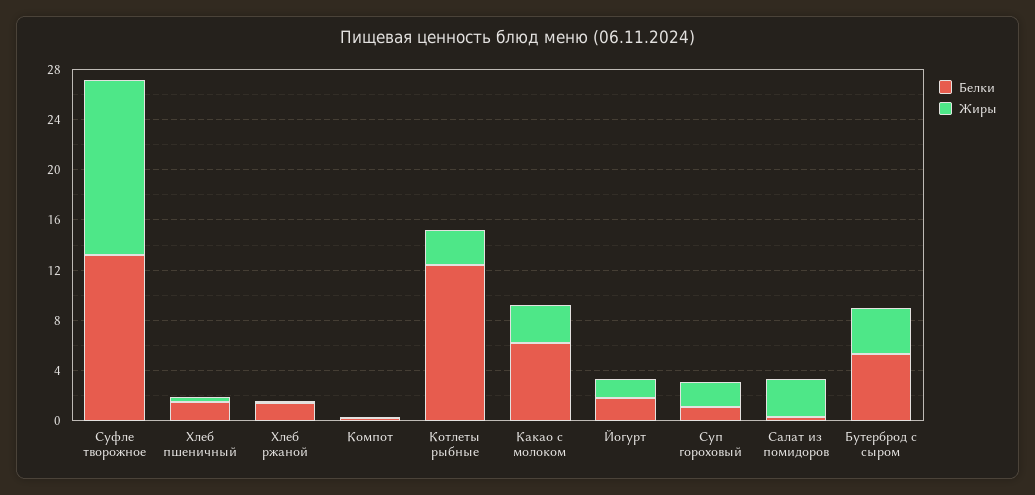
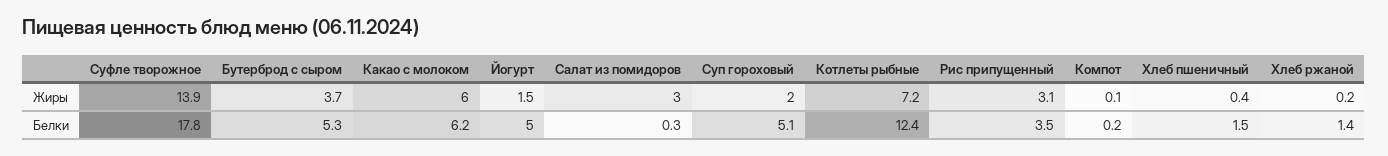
  {
    "Белки": {
-     "Суфле творожное": 13,
+     "Суфле творожное": 17.8,
      "Хлеб пшеничный": 1.5,
      "Хлеб ржаной": 1.4,
      "Компот": 0.2,
      "Котлеты рыбные": 12.4,
      "Какао с молоком": 6.2,
-     "Йогурт": 2,
+     "Йогурт": 5,
-     "Суп гороховый": 1,
+     "Суп гороховый": 5.1,
      "Салат из помидоров": 0.3,
-     "Бутерброд с сыром": 5.3
+     "Бутерброд с сыром": 5.3,
+     "Рис припущенный": 3.5
    },
    "Жиры": {
      "Суфле творожное": 13.9,
      "Хлеб пшеничный": 0.4,
      "Хлеб ржаной": 0.2,
      "Компот": 0.1,
-     "Котлеты рыбные": 3,
+     "Котлеты рыбные": 7.2,
-     "Какао с молоком": 3,
+     "Какао с молоком": 6,
      "Йогурт": 1.5,
      "Суп гороховый": 2,
      "Салат из помидоров": 3,
-     "Бутерброд с сыром": 3.7
+     "Бутерброд с сыром": 3.7,
+     "Рис припущенный": 3.1
    }
  }

